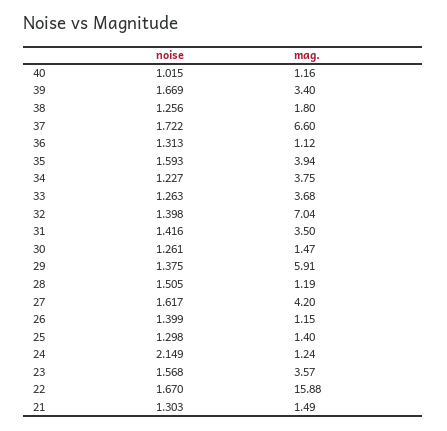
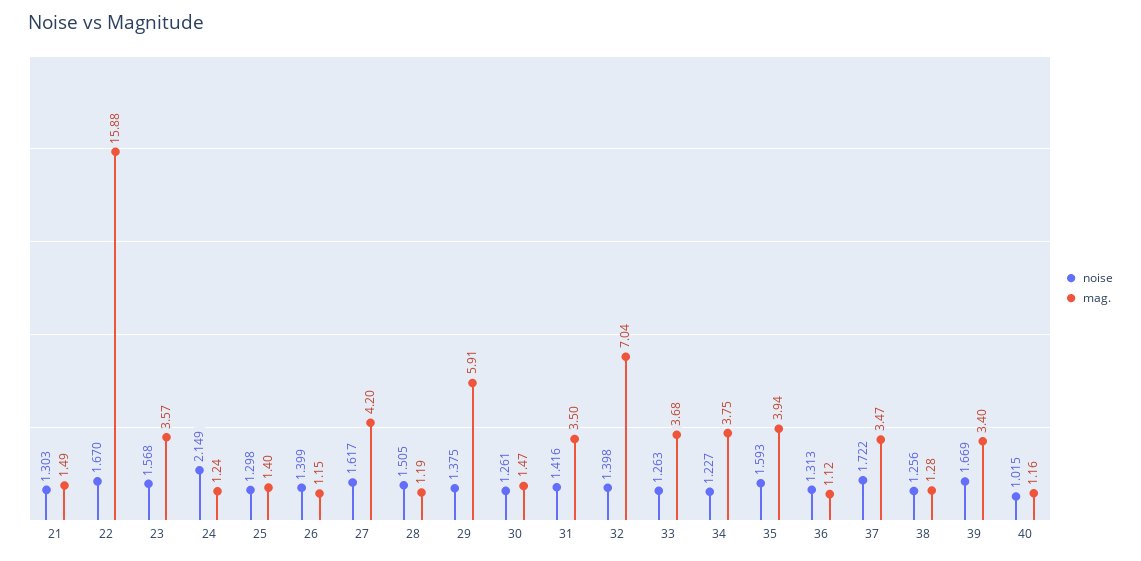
  {
    "noise": {
      "40": 1.015,
      "39": 1.669,
      "38": 1.256,
      "37": 1.722,
      "36": 1.313,
      "35": 1.593,
      "34": 1.227,
      "33": 1.263,
      "32": 1.398,
      "31": 1.416,
      "30": 1.261,
      "29": 1.375,
      "28": 1.505,
      "27": 1.617,
      "26": 1.399,
      "25": 1.298,
      "24": 2.149,
      "23": 1.568,
      "22": 1.67,
      "21": 1.303
    },
    "mag.": {
      "40": 1.16,
      "39": 3.4,
-     "38": 1.8,
+     "38": 1.28,
-     "37": 6.6,
+     "37": 3.47,
      "36": 1.12,
      "35": 3.94,
      "34": 3.75,
      "33": 3.68,
      "32": 7.04,
      "31": 3.5,
      "30": 1.47,
      "29": 5.91,
      "28": 1.19,
      "27": 4.2,
      "26": 1.15,
      "25": 1.4,
      "24": 1.24,
      "23": 3.57,
      "22": 15.88,
      "21": 1.49
    }
  }

